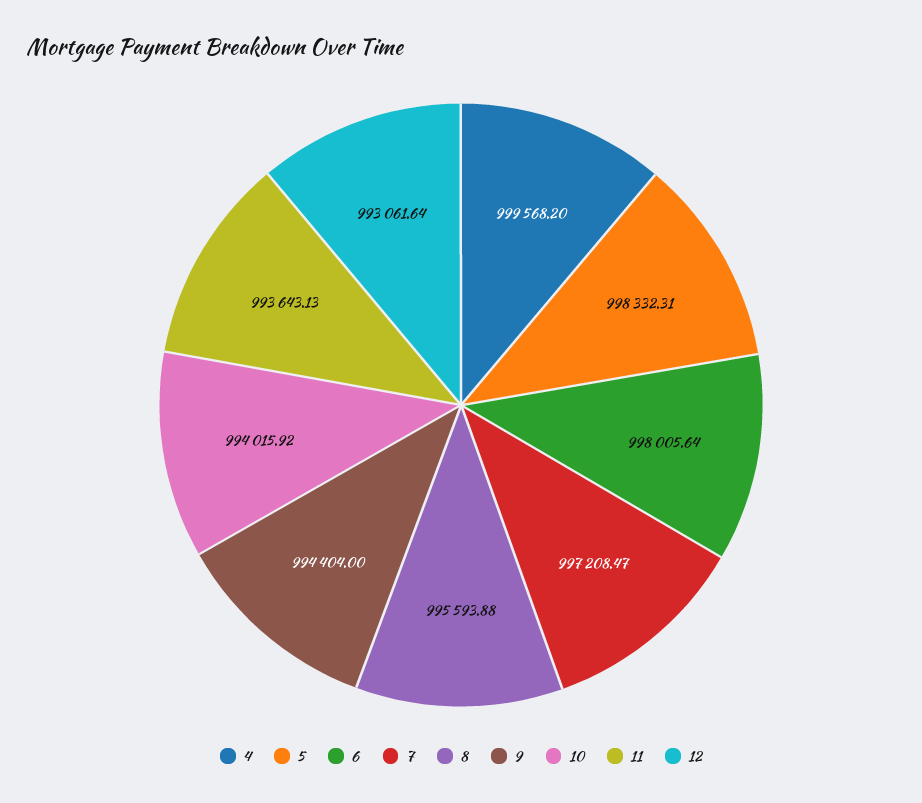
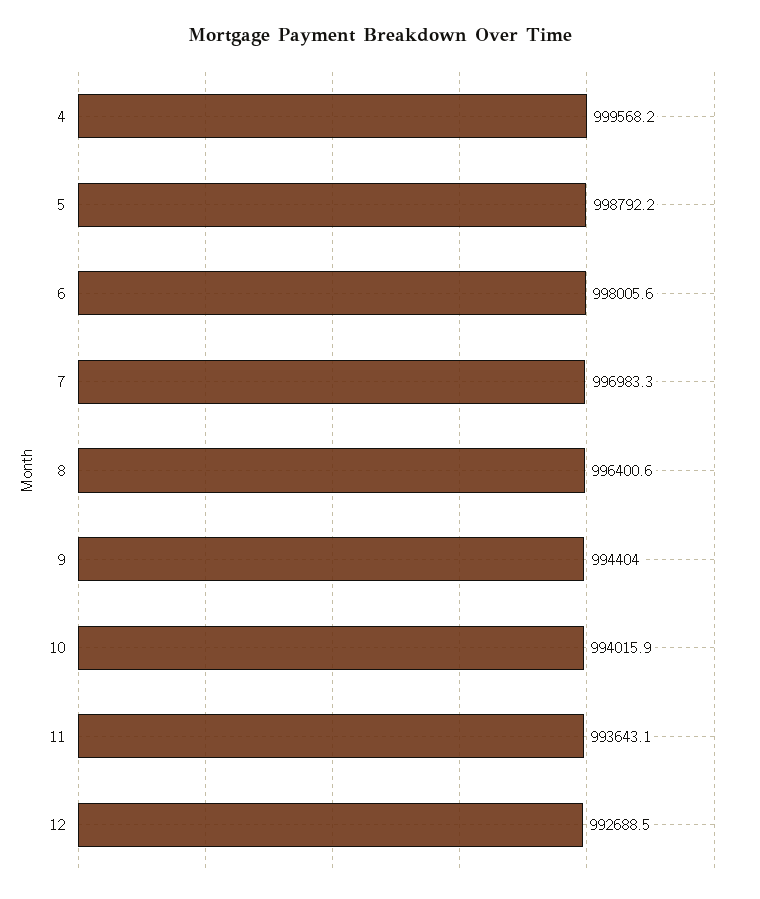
  {
    "4": 999568.2,
-   "5": 998332.31,
+   "5": 998792.2,
    "6": 998005.64,
-   "7": 997208.47,
+   "7": 996983.3,
-   "8": 995593.88,
+   "8": 996400.6,
    "9": 994404,
    "10": 994015.92,
    "11": 993643.13,
-   "12": 993061.64
+   "12": 992688.5
  }

